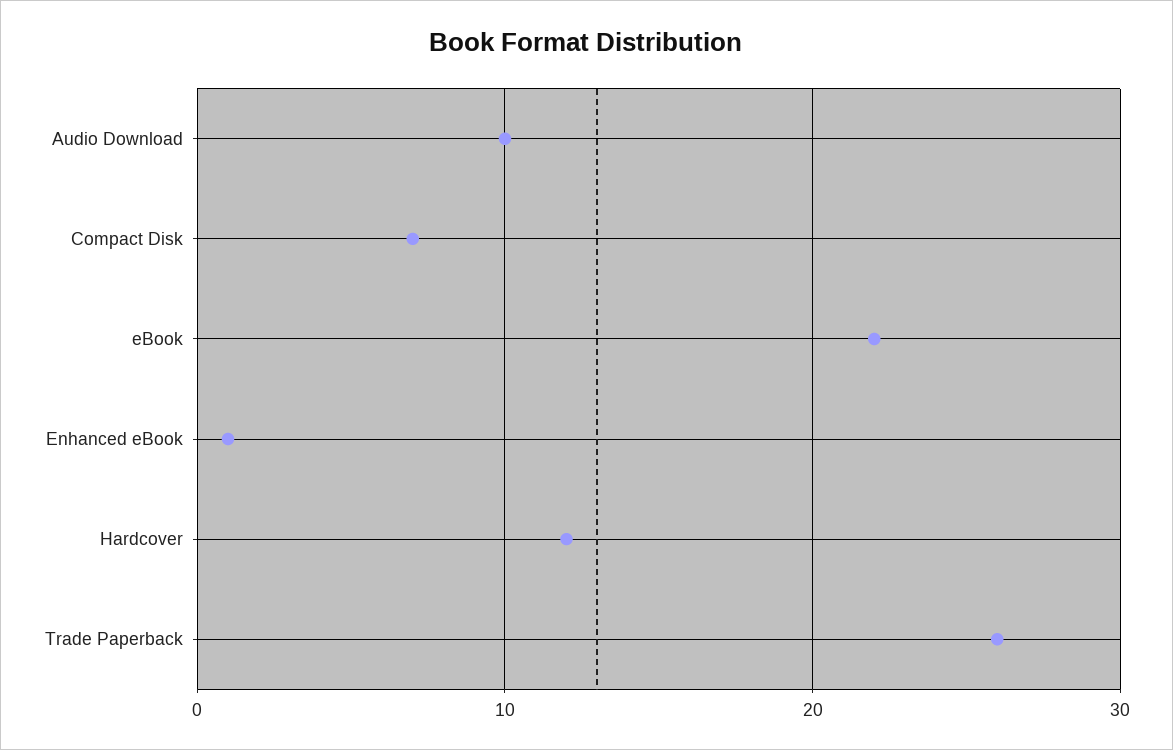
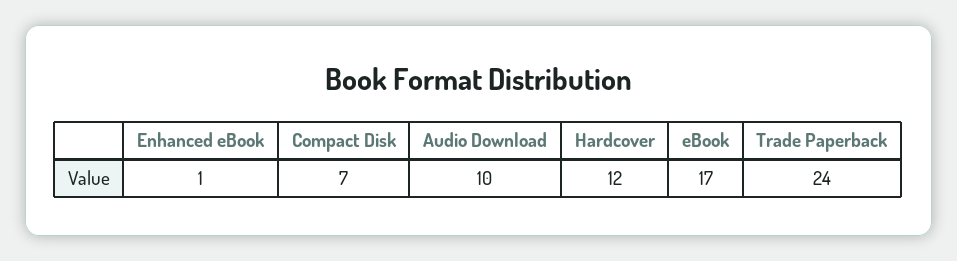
  {
    "Audio Download": 10,
    "Compact Disk": 7,
-   "eBook": 22,
+   "eBook": 17,
    "Enhanced eBook": 1,
    "Hardcover": 12,
-   "Trade Paperback": 26
+   "Trade Paperback": 24
  }

